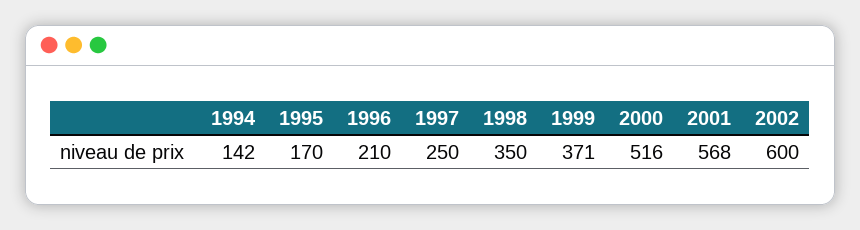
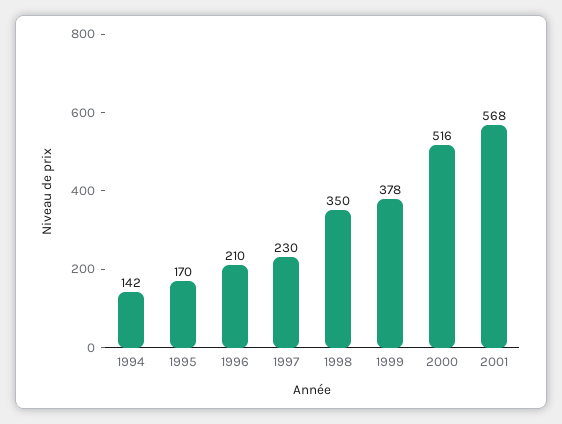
  {
    "1994": 142,
    "1995": 170,
    "1996": 210,
-   "1997": 250,
+   "1997": 230,
    "1998": 350,
-   "1999": 371,
+   "1999": 378,
    "2000": 516,
-   "2001": 568,
+   "2001": 568
-   "2002": 600
  }

